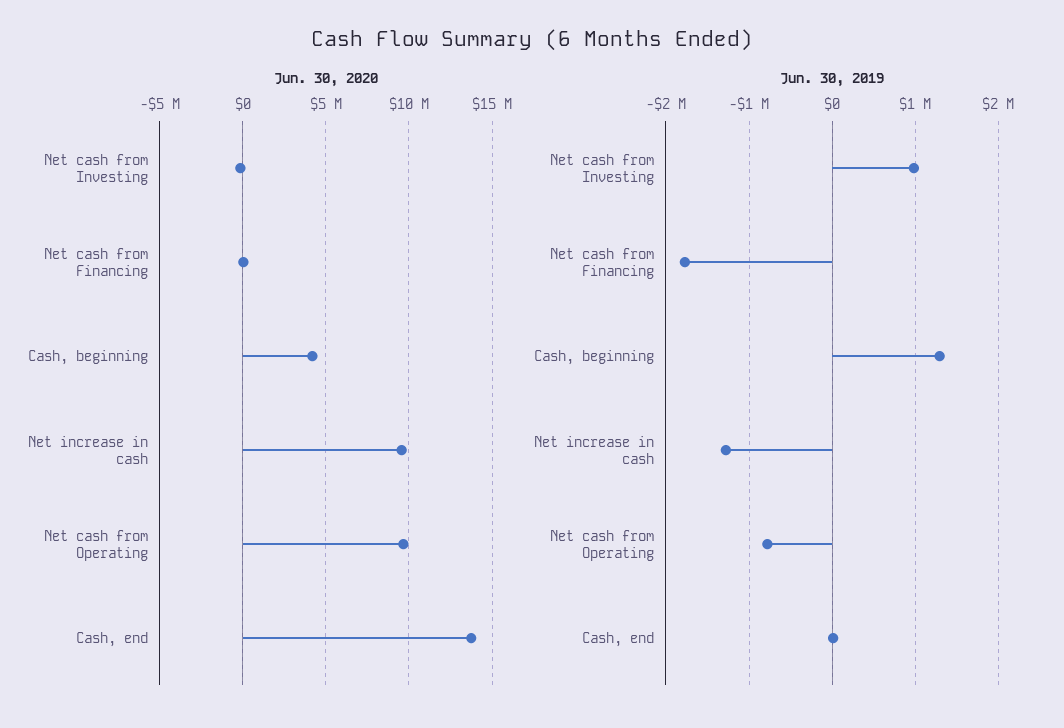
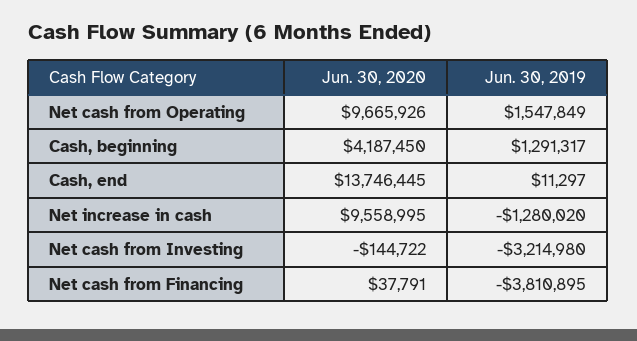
  {
    "Jun. 30, 2020": {
      "Net cash from Investing": -144722,
      "Net cash from Financing": 37791,
      "Cash, beginning": 4187450,
      "Net increase in cash": 9558995,
      "Net cash from Operating": 9665926,
      "Cash, end": 13746445
    },
    "Jun. 30, 2019": {
-     "Net cash from Investing": 1000000,
+     "Net cash from Investing": -3214980,
-     "Net cash from Financing": -1800000,
+     "Net cash from Financing": -3810895,
      "Cash, beginning": 1291317,
      "Net increase in cash": -1280020,
-     "Net cash from Operating": -800000,
+     "Net cash from Operating": 1547849,
      "Cash, end": 11297
    }
  }

